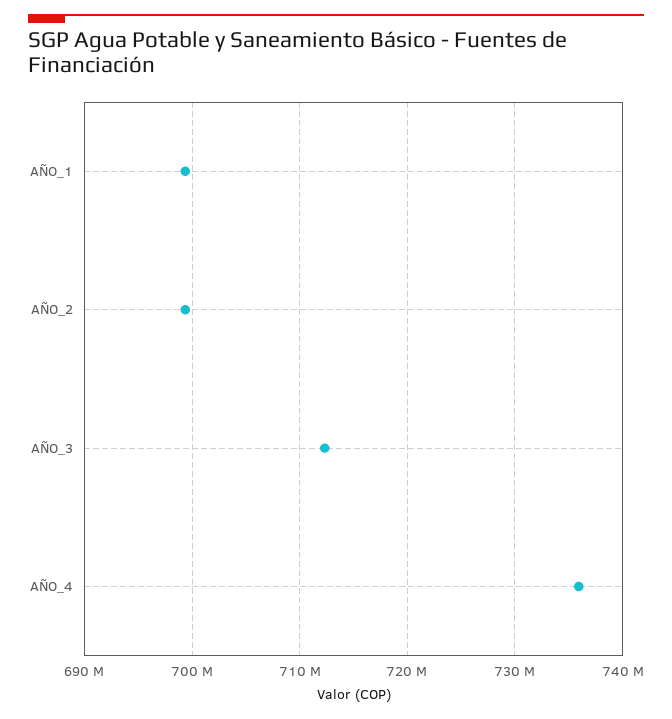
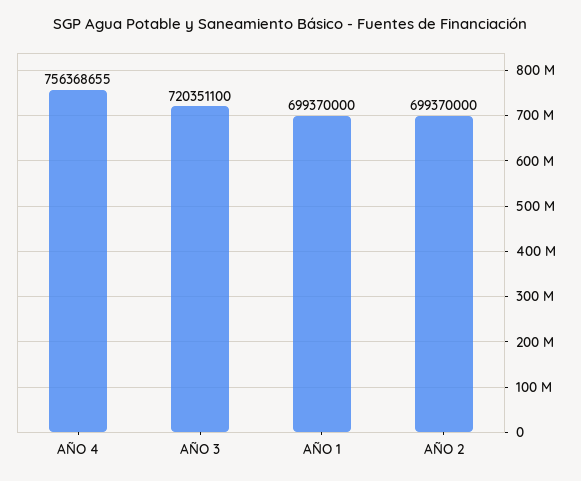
  {
    "AÑO_1": 699370000,
    "AÑO_2": 699370000,
-   "AÑO_3": 712000000,
+   "AÑO_3": 720351100,
-   "AÑO_4": 736000000
+   "AÑO_4": 756368655
  }

